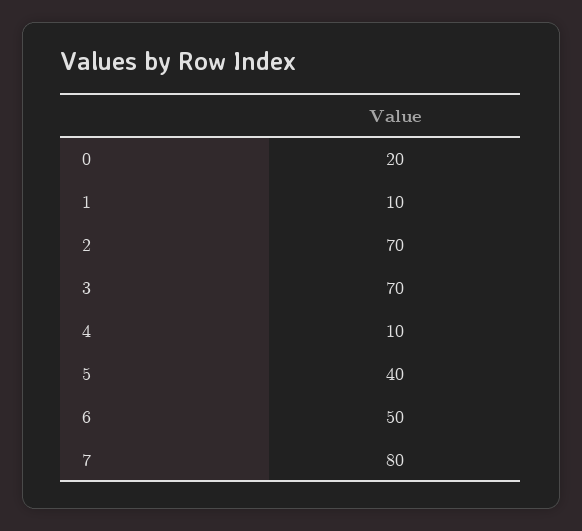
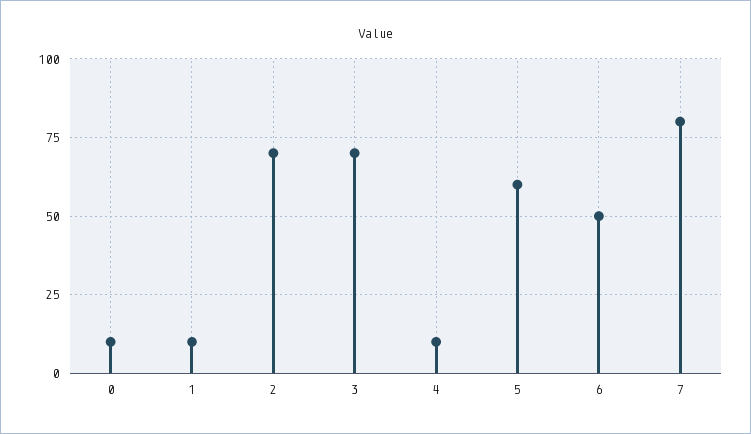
  {
-   "0": 20,
+   "0": 10,
    "1": 10,
    "2": 70,
    "3": 70,
    "4": 10,
-   "5": 40,
+   "5": 60,
    "6": 50,
    "7": 80
  }

